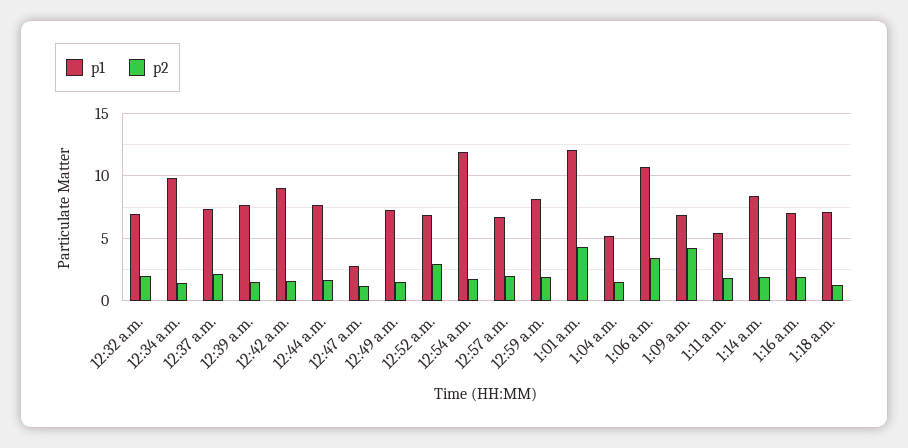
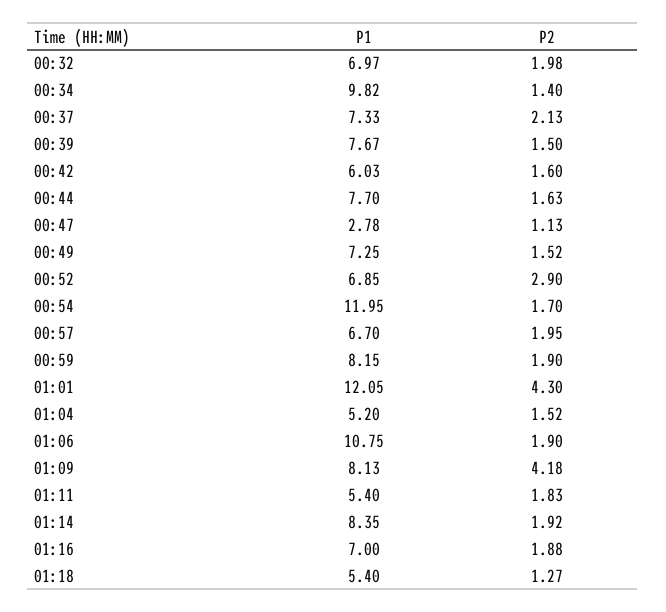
  {
    "p1": {
      "12:32 a.m.": 6.97,
      "12:34 a.m.": 9.82,
      "12:37 a.m.": 7.33,
      "12:39 a.m.": 7.67,
-     "12:42 a.m.": 9,
+     "12:42 a.m.": 6.03,
      "12:44 a.m.": 7.7,
      "12:47 a.m.": 2.78,
      "12:49 a.m.": 7.25,
      "12:52 a.m.": 6.85,
      "12:54 a.m.": 11.95,
      "12:57 a.m.": 6.7,
      "12:59 a.m.": 8.15,
      "1:01 a.m.": 12.05,
      "1:04 a.m.": 5.2,
      "1:06 a.m.": 10.75,
-     "1:09 a.m.": 7,
+     "1:09 a.m.": 8.13,
      "1:11 a.m.": 5.4,
      "1:14 a.m.": 8.35,
      "1:16 a.m.": 7,
-     "1:18 a.m.": 7
+     "1:18 a.m.": 5.4
    },
    "p2": {
      "12:32 a.m.": 1.98,
      "12:34 a.m.": 1.4,
      "12:37 a.m.": 2.13,
      "12:39 a.m.": 1.5,
      "12:42 a.m.": 1.6,
      "12:44 a.m.": 1.63,
      "12:47 a.m.": 1.13,
      "12:49 a.m.": 1.52,
      "12:52 a.m.": 2.9,
      "12:54 a.m.": 1.7,
      "12:57 a.m.": 1.95,
      "12:59 a.m.": 1.9,
      "1:01 a.m.": 4.3,
      "1:04 a.m.": 1.52,
-     "1:06 a.m.": 3.5,
+     "1:06 a.m.": 1.9,
      "1:09 a.m.": 4.18,
      "1:11 a.m.": 1.83,
      "1:14 a.m.": 1.92,
      "1:16 a.m.": 1.88,
      "1:18 a.m.": 1.27
    }
  }

